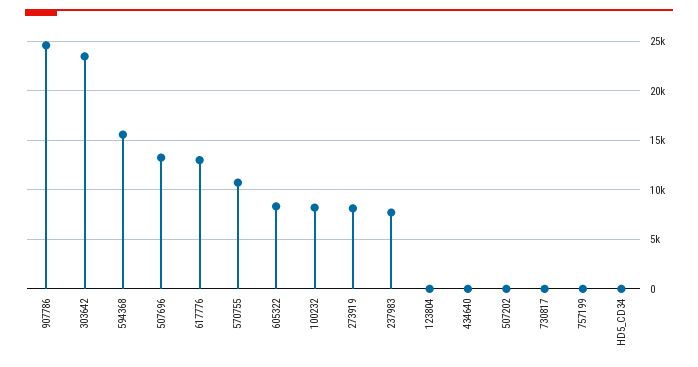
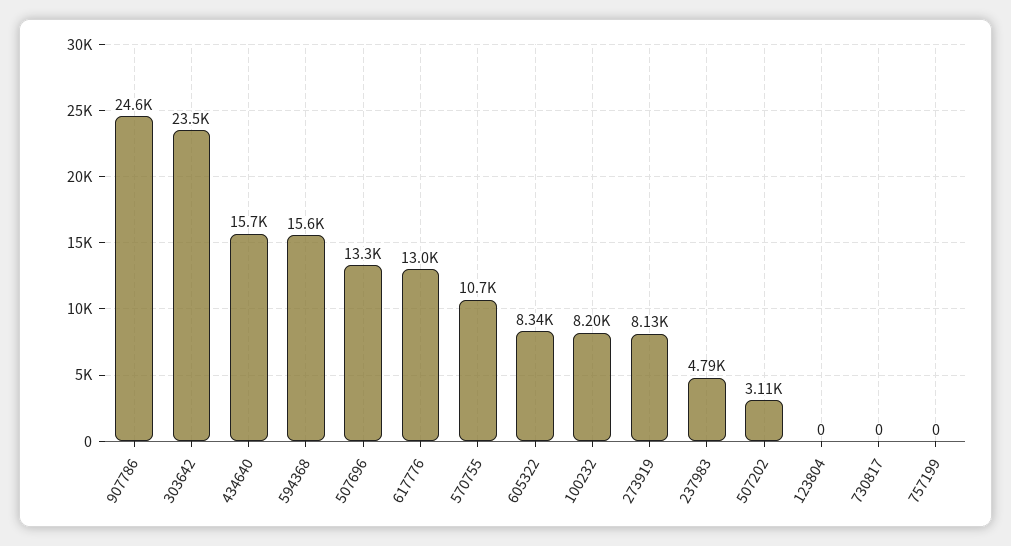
  {
    "907786": 24600,
    "303642": 23500,
    "594368": 15600,
    "507696": 13300,
    "617776": 13000,
    "570755": 10700,
    "605322": 8340,
    "100232": 8200,
    "273919": 8130,
-   "237983": 8000,
+   "237983": 4790,
    "123804": 0,
-   "434640": 0,
+   "434640": 15700,
-   "507202": 0,
+   "507202": 3110,
    "730817": 0,
-   "757199": 0,
+   "757199": 0
-   "HD5_CD34": 0
  }

